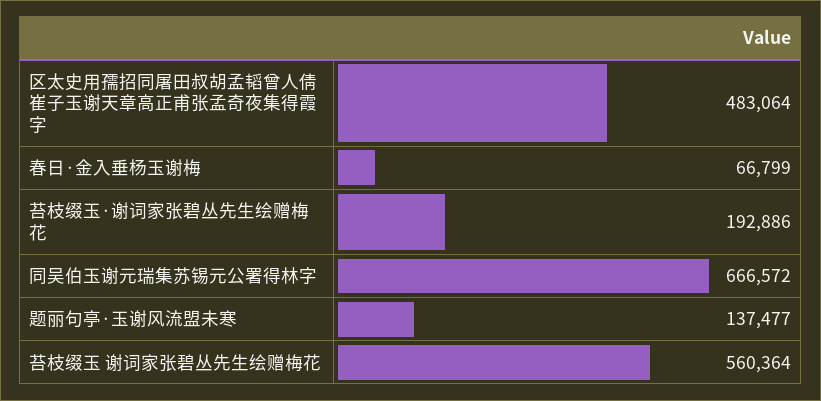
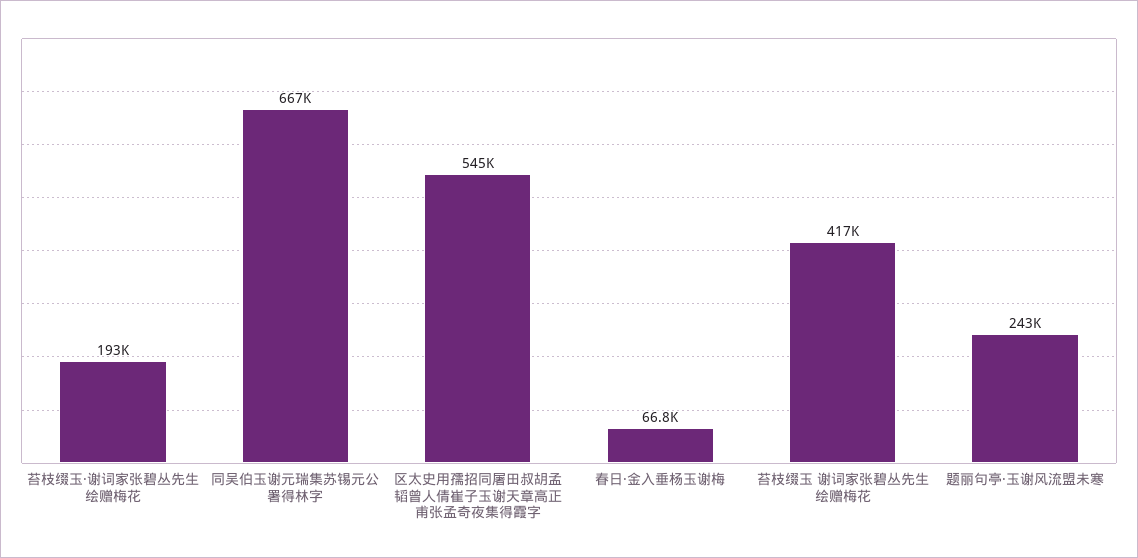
  {
-   "区太史用孺招同屠田叔胡孟韬曾人倩崔子玉谢天章高正甫张孟奇夜集得霞字": 483064,
+   "区太史用孺招同屠田叔胡孟韬曾人倩崔子玉谢天章高正甫张孟奇夜集得霞字": 545000,
    "春日·金入垂杨玉谢梅": 66799,
    "苔枝缀玉·谢词家张碧丛先生绘赠梅花": 192886,
    "同吴伯玉谢元瑞集苏锡元公署得林字": 666572,
-   "题丽句亭·玉谢风流盟未寒": 137477,
+   "题丽句亭·玉谢风流盟未寒": 243000,
-   "苔枝缀玉 谢词家张碧丛先生绘赠梅花": 560364
+   "苔枝缀玉 谢词家张碧丛先生绘赠梅花": 417000
  }

